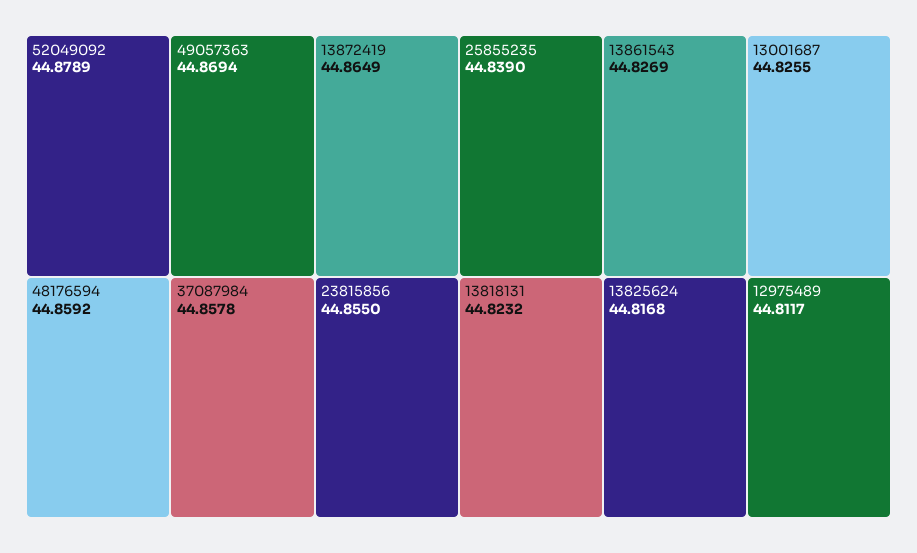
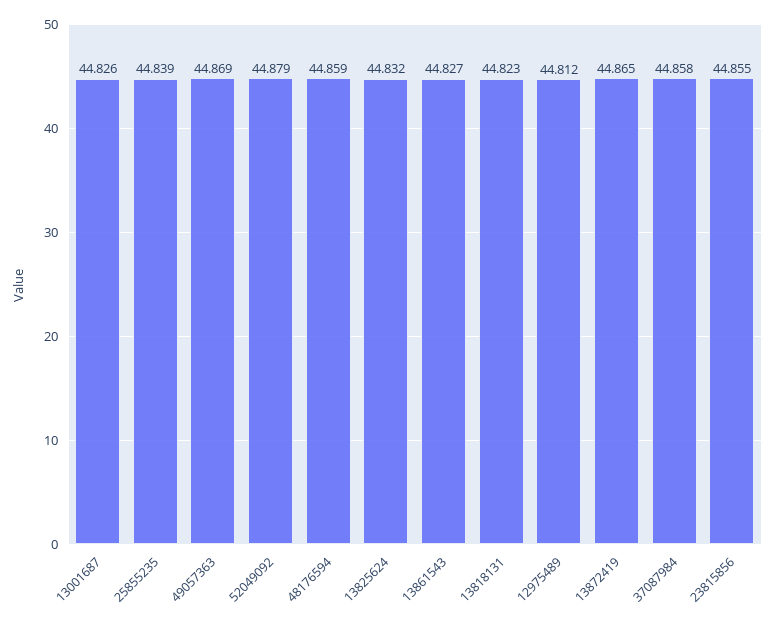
  {
    "52049092": 44.8789,
    "49057363": 44.8694,
    "13872419": 44.8649,
    "48176594": 44.8592,
    "37087984": 44.8578,
    "23815856": 44.855,
    "25855235": 44.839,
    "13861543": 44.8269,
    "13001687": 44.8255,
    "13818131": 44.8232,
-   "13825624": 44.8168,
+   "13825624": 44.832,
    "12975489": 44.8117
  }

